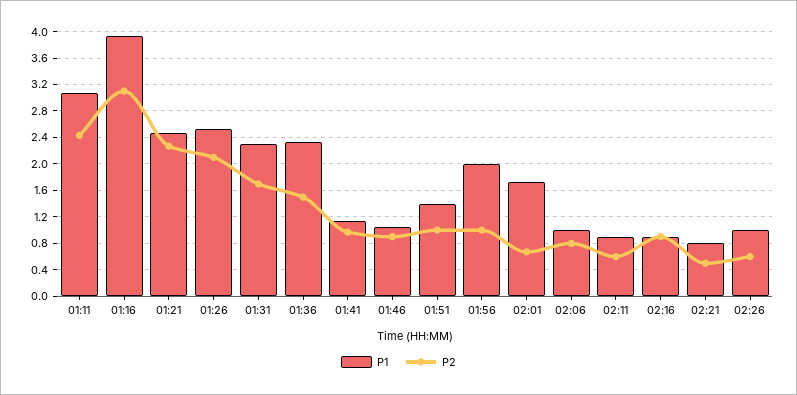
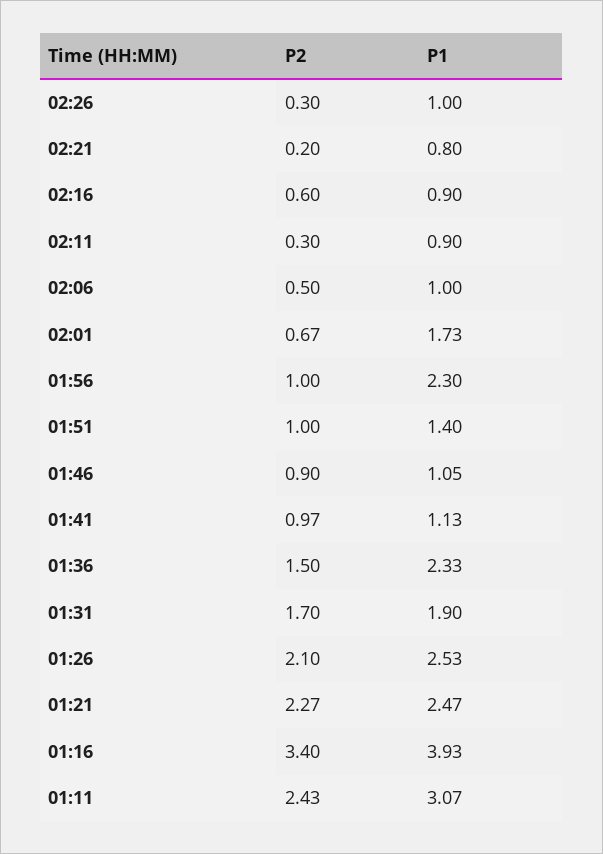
  {
    "P1": {
      "01:11": 3.07,
      "01:16": 3.93,
      "01:21": 2.47,
      "01:26": 2.53,
-     "01:31": 2.3,
+     "01:31": 1.9,
      "01:36": 2.33,
      "01:41": 1.13,
      "01:46": 1.05,
      "01:51": 1.4,
-     "01:56": 2,
+     "01:56": 2.3,
      "02:01": 1.73,
      "02:06": 1,
      "02:11": 0.9,
      "02:16": 0.9,
      "02:21": 0.8,
      "02:26": 1
    },
    "P2": {
      "01:11": 2.43,
-     "01:16": 3.1,
+     "01:16": 3.4,
      "01:21": 2.27,
      "01:26": 2.1,
      "01:31": 1.7,
      "01:36": 1.5,
      "01:41": 0.97,
      "01:46": 0.9,
      "01:51": 1,
      "01:56": 1,
      "02:01": 0.67,
-     "02:06": 0.8,
+     "02:06": 0.5,
-     "02:11": 0.6,
+     "02:11": 0.3,
-     "02:16": 0.9,
+     "02:16": 0.6,
-     "02:21": 0.5,
+     "02:21": 0.2,
-     "02:26": 0.6
+     "02:26": 0.3
    }
  }

